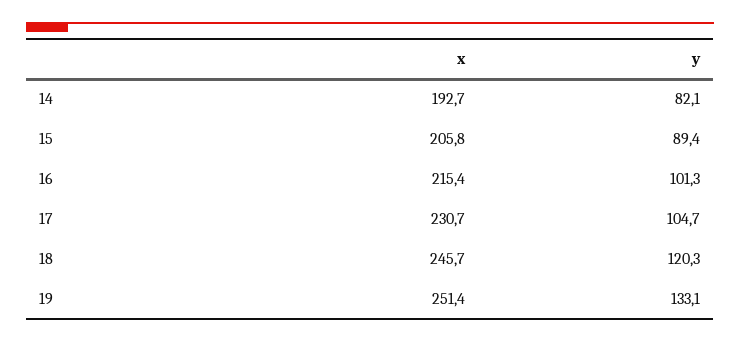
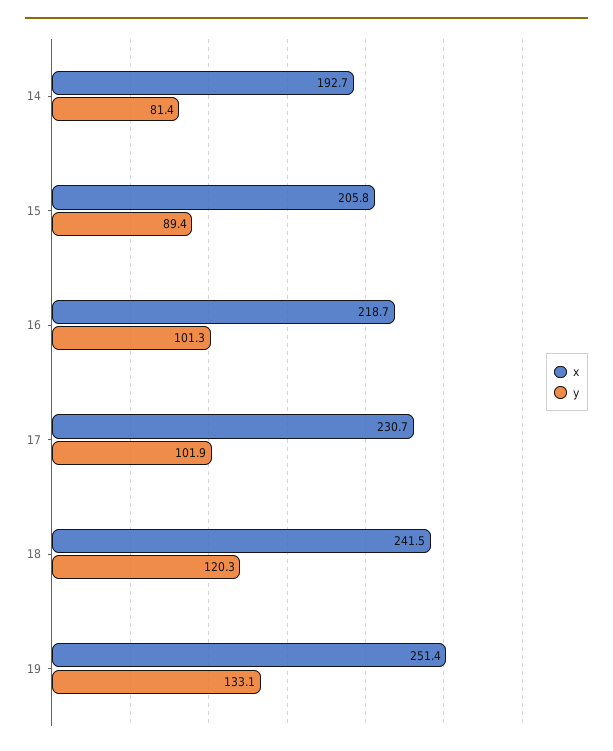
  {
    "x": {
      "14": 192.7,
      "15": 205.8,
-     "16": 215.4,
+     "16": 218.7,
      "17": 230.7,
-     "18": 245.7,
+     "18": 241.5,
      "19": 251.4
    },
    "y": {
-     "14": 82.1,
+     "14": 81.4,
      "15": 89.4,
      "16": 101.3,
-     "17": 104.7,
+     "17": 101.9,
      "18": 120.3,
      "19": 133.1
    }
  }

